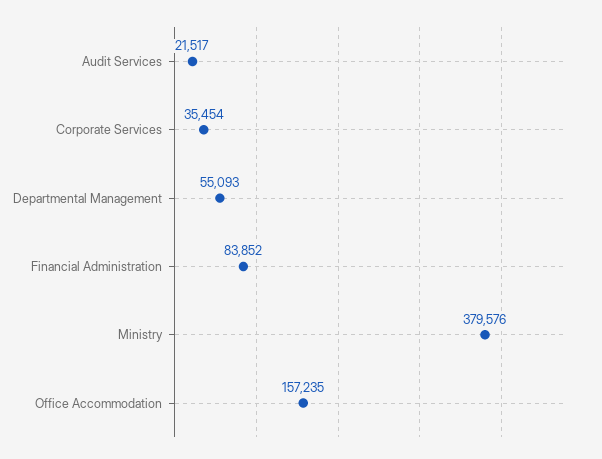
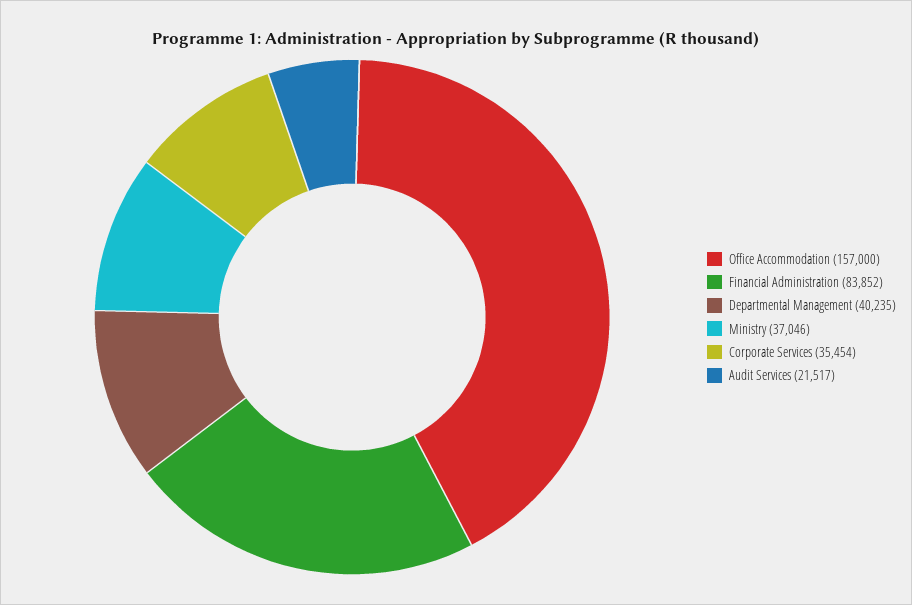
  {
    "Audit Services": 21517,
    "Corporate Services": 35454,
-   "Departmental Management": 55093,
+   "Departmental Management": 40235,
    "Financial Administration": 83852,
-   "Ministry": 379576,
+   "Ministry": 37046,
-   "Office Accommodation": 157235
+   "Office Accommodation": 157000
  }

